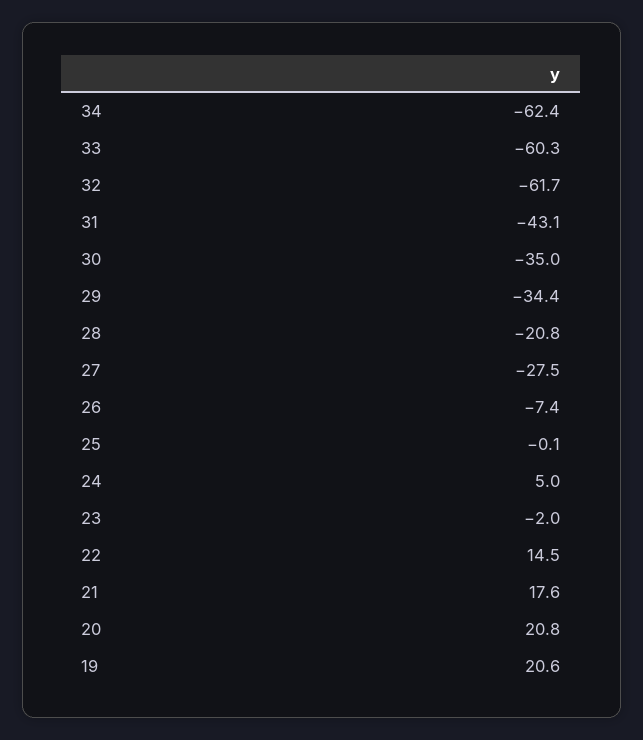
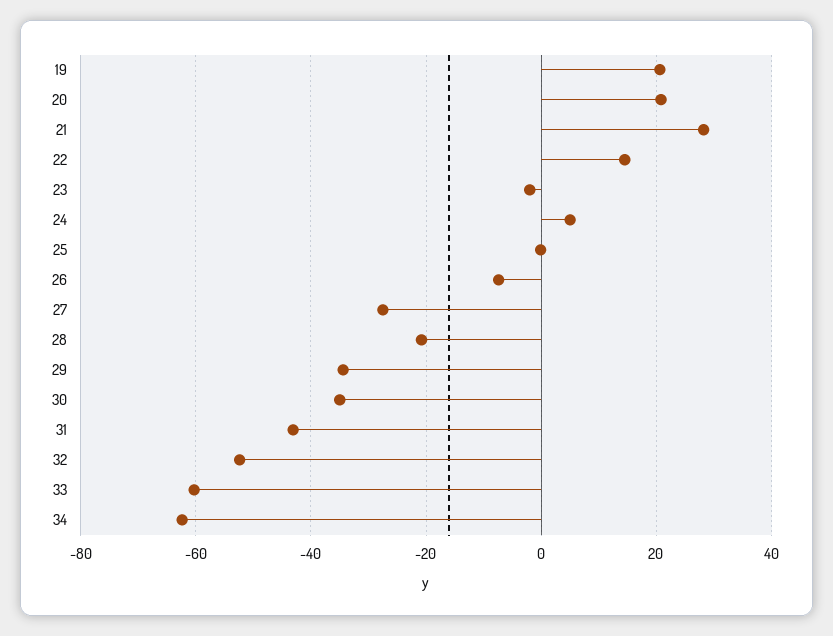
  {
    "34": -62.4,
    "33": -60.3,
-   "32": -61.7,
+   "32": -52,
    "31": -43.1,
    "30": -35,
    "29": -34.4,
    "28": -20.8,
    "27": -27.5,
    "26": -7.4,
    "25": -0.1,
    "24": 5,
    "23": -2,
    "22": 14.5,
-   "21": 17.6,
+   "21": 28,
    "20": 20.8,
    "19": 20.6
  }

